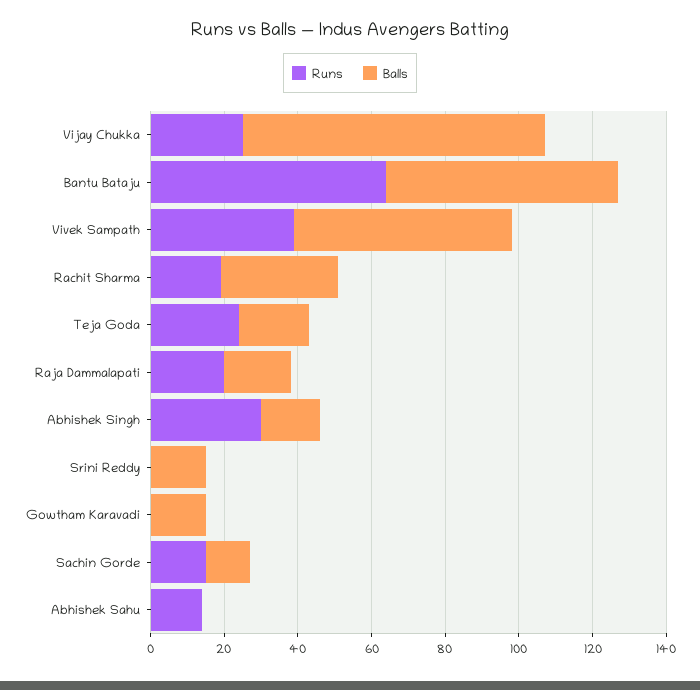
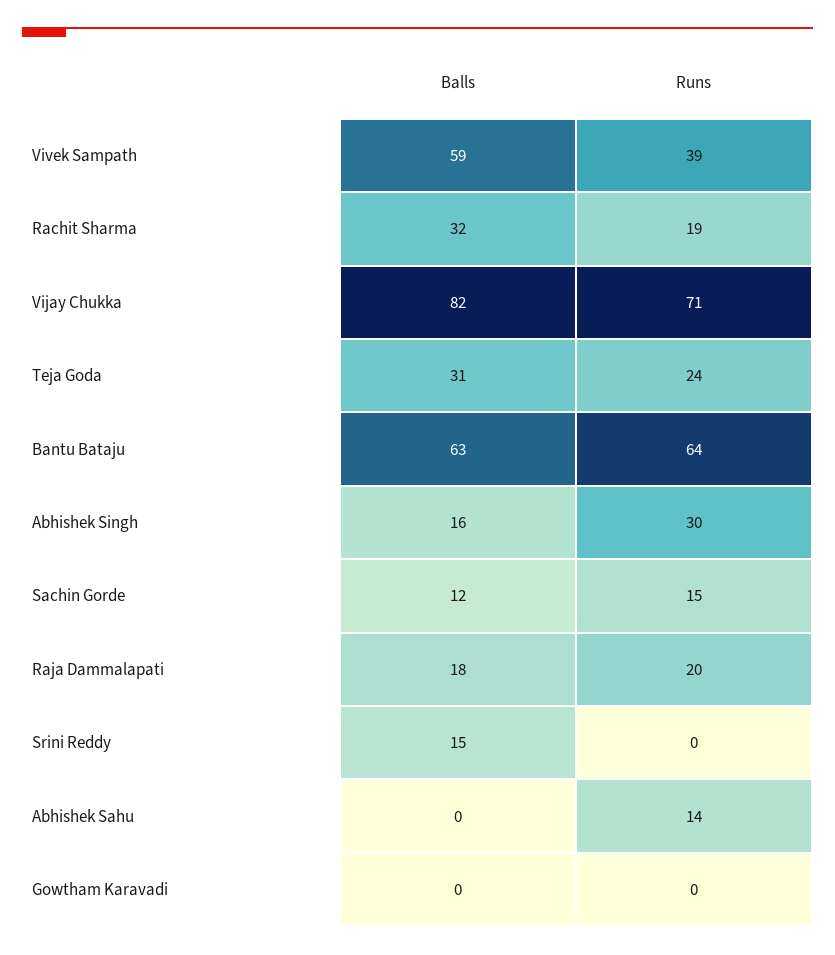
  {
    "Runs": {
-     "Vijay Chukka": 25,
+     "Vijay Chukka": 71,
      "Bantu Bataju": 64,
      "Vivek Sampath": 39,
      "Rachit Sharma": 19,
      "Teja Goda": 24,
      "Raja Dammalapati": 20,
      "Abhishek Singh": 30,
      "Srini Reddy": 0,
      "Gowtham Karavadi": 0,
      "Sachin Gorde": 15,
      "Abhishek Sahu": 14
    },
    "Balls": {
      "Vijay Chukka": 82,
      "Bantu Bataju": 63,
      "Vivek Sampath": 59,
      "Rachit Sharma": 32,
-     "Teja Goda": 20,
+     "Teja Goda": 31,
      "Raja Dammalapati": 18,
      "Abhishek Singh": 16,
      "Srini Reddy": 15,
-     "Gowtham Karavadi": 15,
+     "Gowtham Karavadi": 0,
      "Sachin Gorde": 12,
      "Abhishek Sahu": 0
    }
  }

